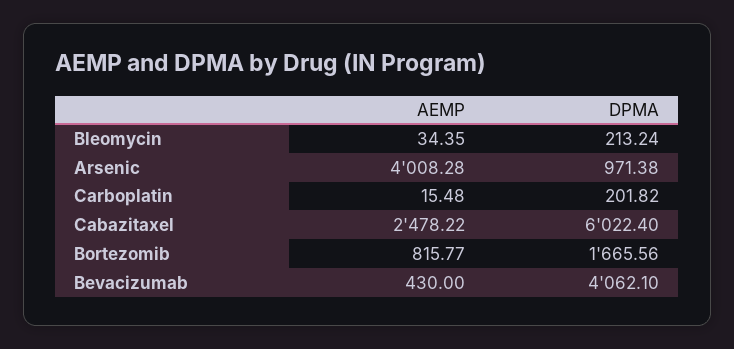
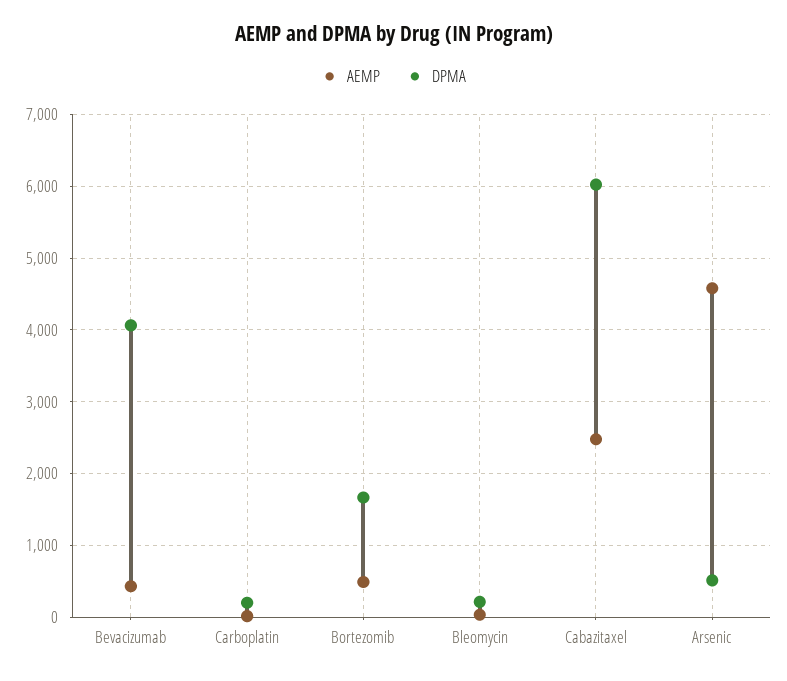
  {
    "AEMP": {
      "Bleomycin": 34.35,
-     "Arsenic": 4008.28,
+     "Arsenic": 4600,
      "Carboplatin": 15.48,
      "Cabazitaxel": 2478.22,
-     "Bortezomib": 815.77,
+     "Bortezomib": 500,
      "Bevacizumab": 430
    },
    "DPMA": {
      "Bleomycin": 213.24,
-     "Arsenic": 971.38,
+     "Arsenic": 500,
      "Carboplatin": 201.82,
      "Cabazitaxel": 6022.4,
      "Bortezomib": 1665.56,
      "Bevacizumab": 4062.1
    }
  }

